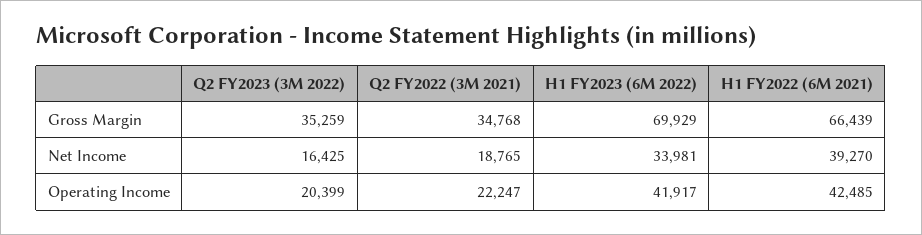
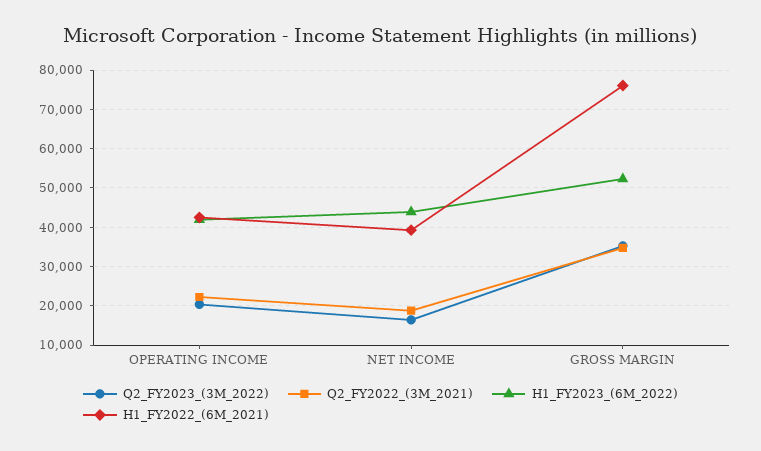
  {
    "Q2 FY2023 (3M 2022)": {
      "Gross Margin": 35259,
      "Net Income": 16425,
      "Operating Income": 20399
    },
    "Q2 FY2022 (3M 2021)": {
      "Gross Margin": 34768,
      "Net Income": 18765,
      "Operating Income": 22247
    },
    "H1 FY2023 (6M 2022)": {
-     "Gross Margin": 69929,
+     "Gross Margin": 52000,
-     "Net Income": 33981,
+     "Net Income": 44000,
      "Operating Income": 41917
    },
    "H1 FY2022 (6M 2021)": {
-     "Gross Margin": 66439,
+     "Gross Margin": 76000,
      "Net Income": 39270,
      "Operating Income": 42485
    }
  }

